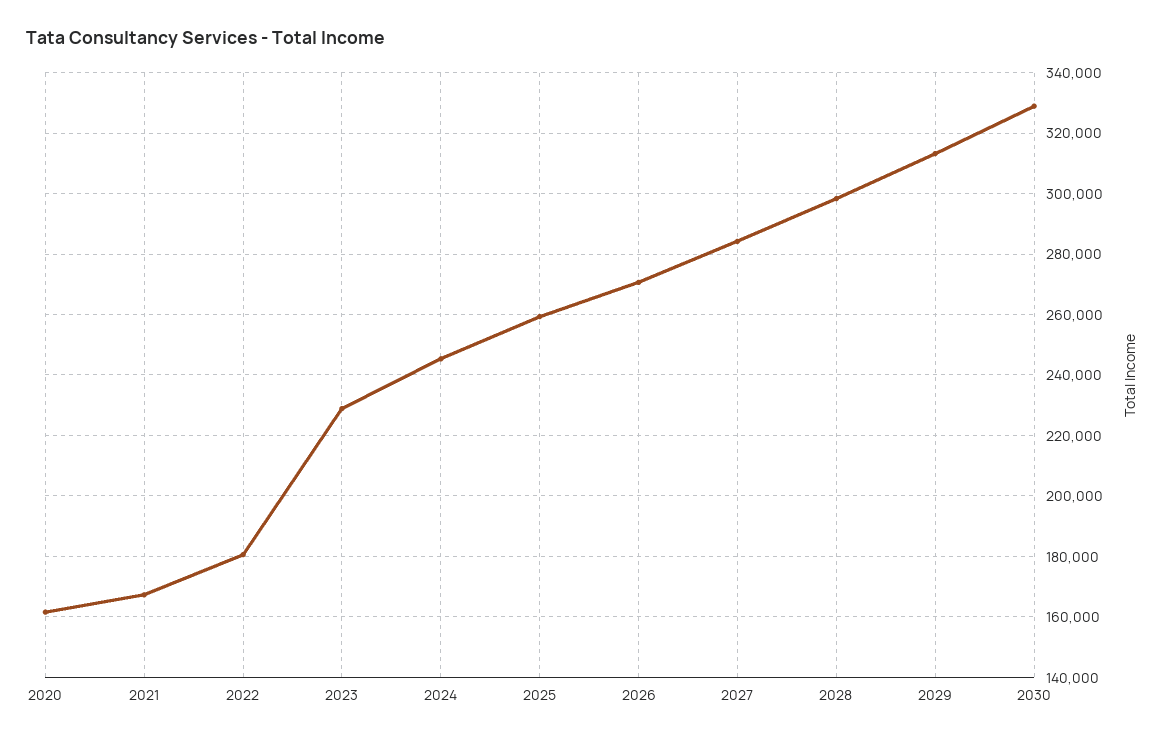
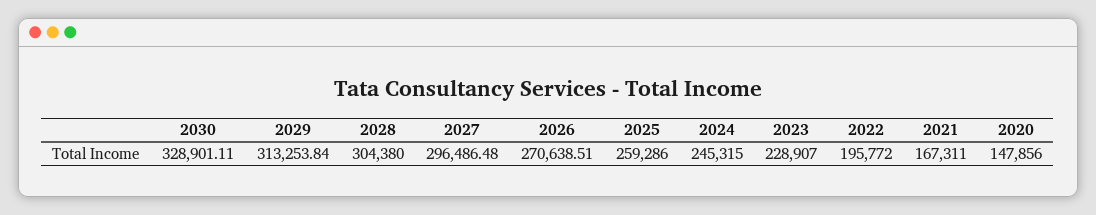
  {
-   "2020": 162000,
+   "2020": 147856,
    "2021": 167311,
-   "2022": 180000,
+   "2022": 195772,
    "2023": 228907,
    "2024": 245315,
    "2025": 259286,
    "2026": 270638.51,
-   "2027": 284000,
+   "2027": 296486.48,
-   "2028": 298000,
+   "2028": 304380,
    "2029": 313253.84,
    "2030": 328901.11
  }

